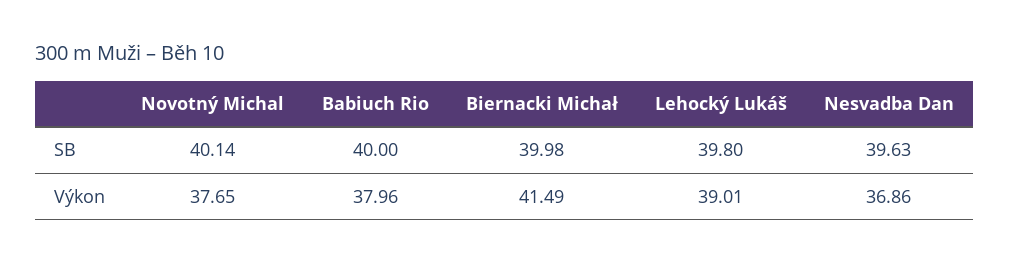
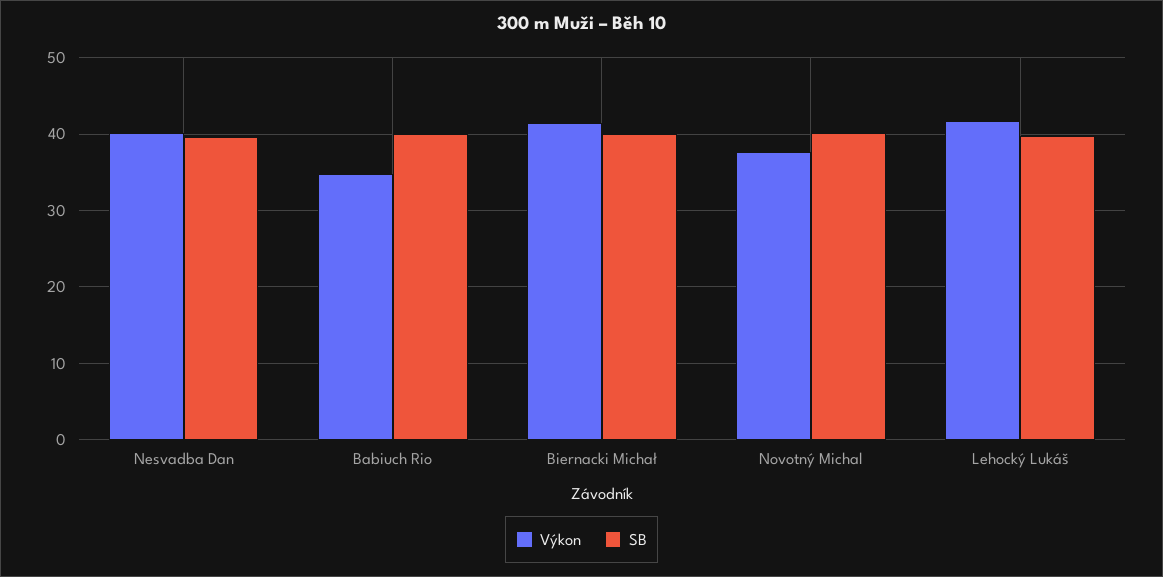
  {
    "SB": {
      "Novotný Michal": 40.14,
      "Babiuch Rio": 40,
      "Biernacki Michał": 39.98,
      "Lehocký Lukáš": 39.8,
      "Nesvadba Dan": 39.63
    },
    "Výkon": {
      "Novotný Michal": 37.65,
-     "Babiuch Rio": 37.96,
+     "Babiuch Rio": 35,
      "Biernacki Michał": 41.49,
-     "Lehocký Lukáš": 39.01,
+     "Lehocký Lukáš": 42,
-     "Nesvadba Dan": 36.86
+     "Nesvadba Dan": 40
    }
  }

